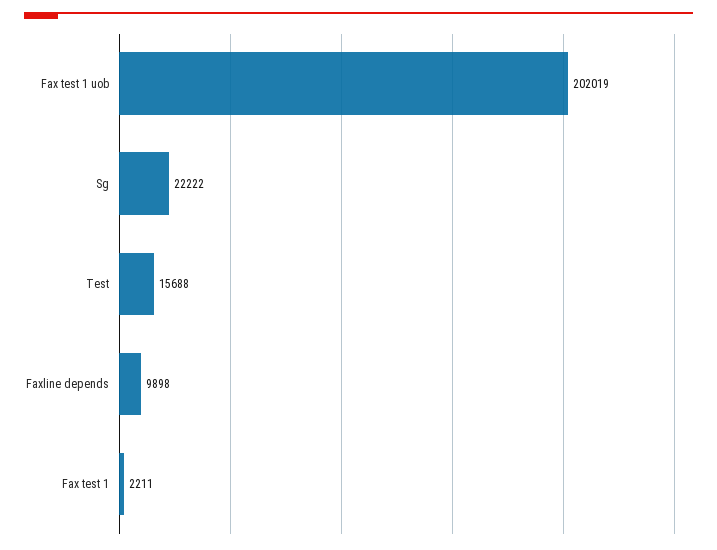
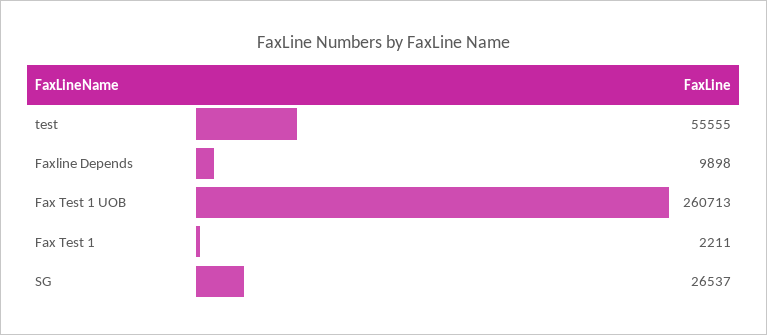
  {
-   "Fax test 1 uob": 202019,
+   "Fax test 1 uob": 260713,
-   "Sg": 22222,
+   "Sg": 26537,
-   "Test": 15688,
+   "Test": 55555,
    "Faxline depends": 9898,
    "Fax test 1": 2211
  }

